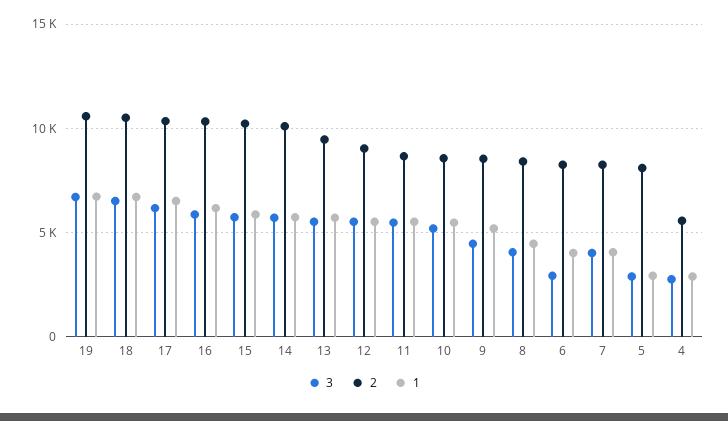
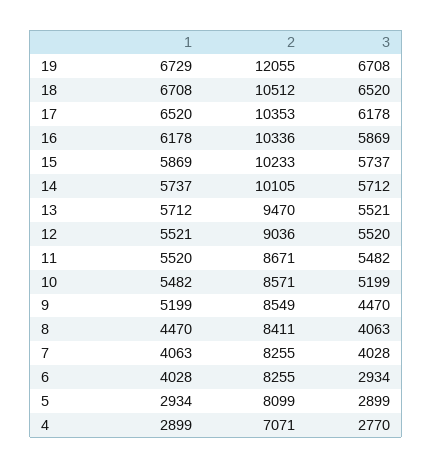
  {
    "3": {
      "19": 6708,
      "18": 6520,
      "17": 6178,
      "16": 5869,
      "15": 5737,
      "14": 5712,
      "13": 5521,
      "12": 5520,
      "11": 5482,
      "10": 5199,
      "9": 4470,
      "8": 4063,
      "6": 2934,
      "7": 4028,
      "5": 2899,
      "4": 2770
    },
    "2": {
-     "19": 10500,
+     "19": 12055,
      "18": 10512,
      "17": 10353,
      "16": 10336,
      "15": 10233,
      "14": 10105,
      "13": 9470,
      "12": 9036,
      "11": 8671,
      "10": 8571,
      "9": 8549,
      "8": 8411,
      "6": 8255,
      "7": 8255,
      "5": 8099,
-     "4": 5500
+     "4": 7071
    },
    "1": {
      "19": 6729,
      "18": 6708,
      "17": 6520,
      "16": 6178,
      "15": 5869,
      "14": 5737,
      "13": 5712,
      "12": 5521,
      "11": 5520,
      "10": 5482,
      "9": 5199,
      "8": 4470,
      "6": 4028,
      "7": 4063,
      "5": 2934,
      "4": 2899
    }
  }

